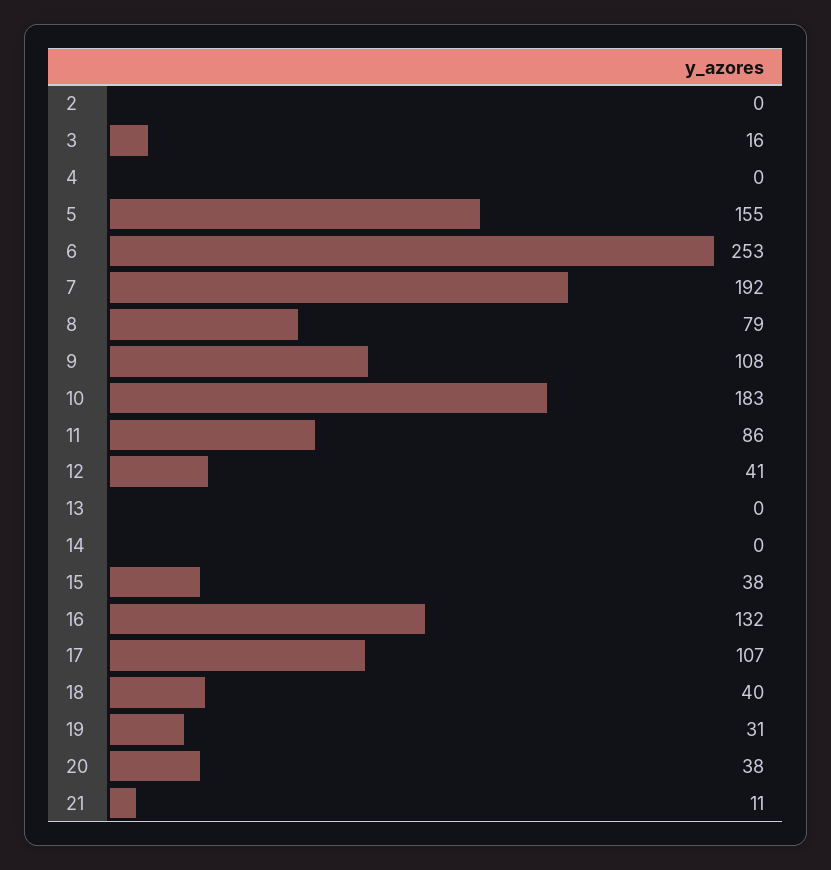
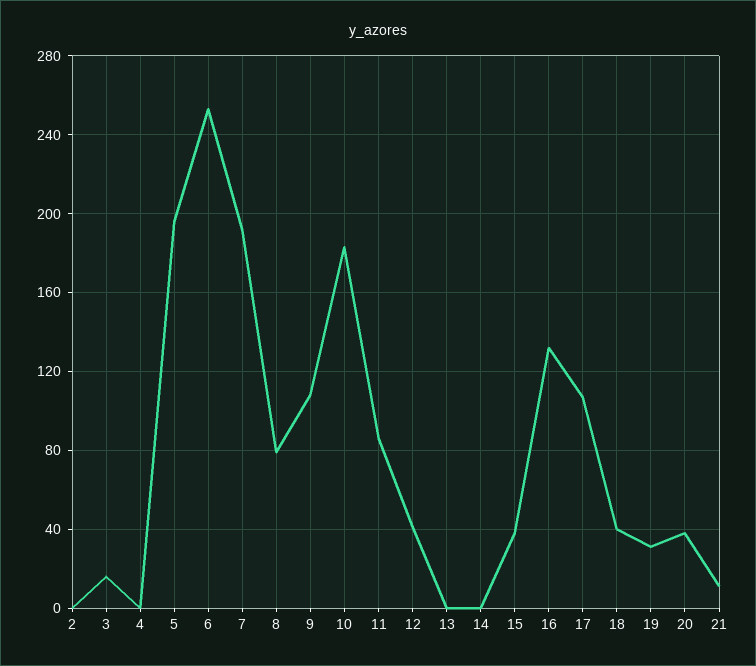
  {
    "2": 0,
    "3": 16,
    "4": 0,
-   "5": 155,
+   "5": 195,
    "6": 253,
    "7": 192,
    "8": 79,
    "9": 108,
    "10": 183,
    "11": 86,
    "12": 41,
    "13": 0,
    "14": 0,
    "15": 38,
    "16": 132,
    "17": 107,
    "18": 40,
    "19": 31,
    "20": 38,
    "21": 11
  }

